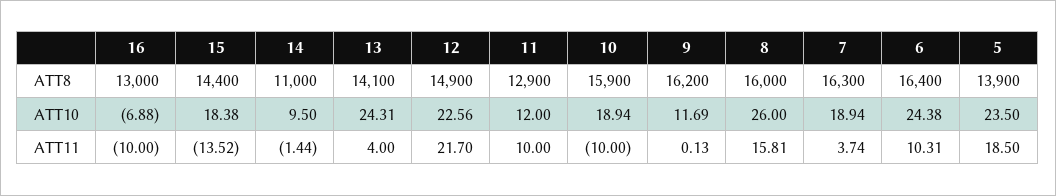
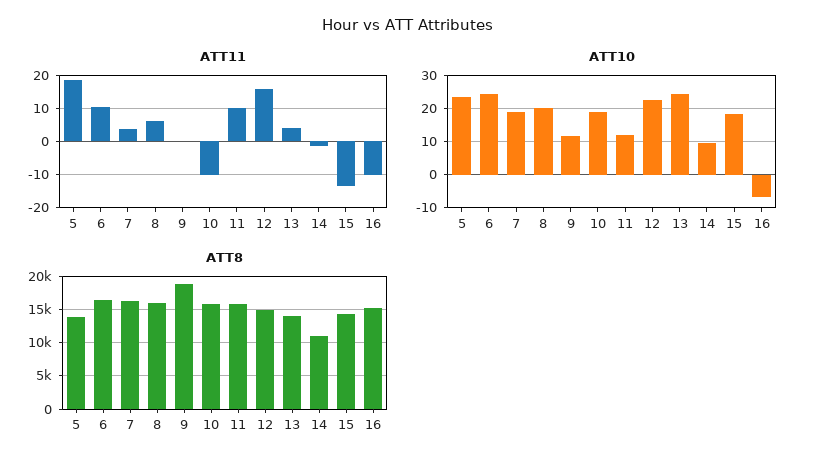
  {
    "ATT8": {
-     "16": 13000,
+     "16": 15000,
      "15": 14400,
      "14": 11000,
      "13": 14100,
      "12": 14900,
-     "11": 12900,
+     "11": 16000,
      "10": 15900,
-     "9": 16200,
+     "9": 19000,
      "8": 16000,
      "7": 16300,
      "6": 16400,
      "5": 13900
    },
    "ATT10": {
      "16": -6.88,
      "15": 18.38,
      "14": 9.5,
      "13": 24.31,
      "12": 22.56,
      "11": 12,
      "10": 18.94,
      "9": 11.69,
-     "8": 26,
+     "8": 20,
      "7": 18.94,
      "6": 24.38,
      "5": 23.5
    },
    "ATT11": {
      "16": -10,
      "15": -13.52,
      "14": -1.44,
      "13": 4,
-     "12": 21.7,
+     "12": 16,
      "11": 10,
      "10": -10,
      "9": 0.13,
-     "8": 15.81,
+     "8": 6,
      "7": 3.74,
      "6": 10.31,
      "5": 18.5
    }
  }

